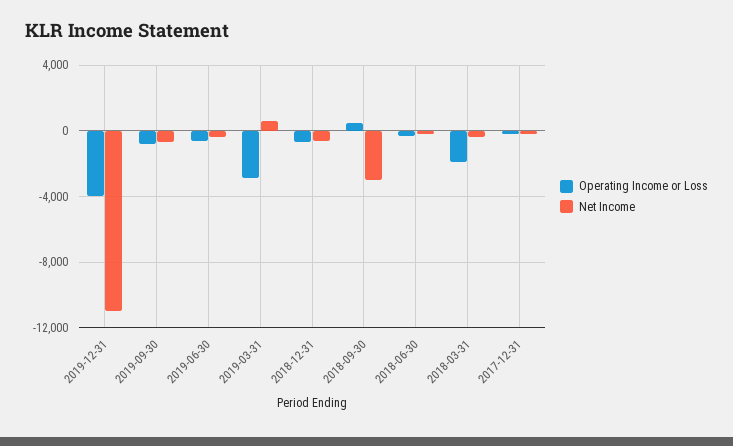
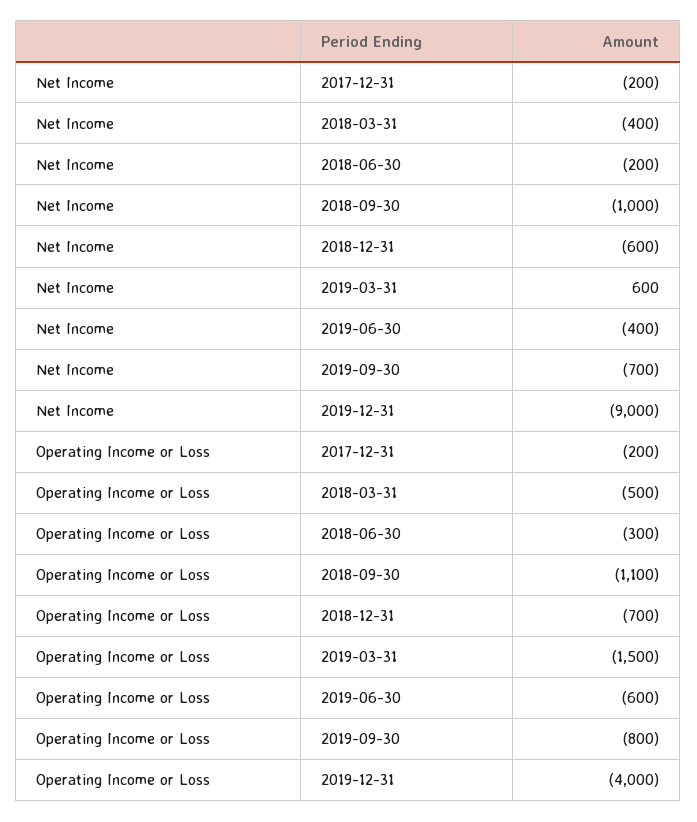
  {
    "Operating Income or Loss": {
      "2019-12-31": -4000,
      "2019-09-30": -800,
      "2019-06-30": -600,
-     "2019-03-31": -3000,
+     "2019-03-31": -1500,
      "2018-12-31": -700,
-     "2018-09-30": 500,
+     "2018-09-30": -1100,
      "2018-06-30": -300,
-     "2018-03-31": -2000,
+     "2018-03-31": -500,
      "2017-12-31": -200
    },
    "Net Income": {
-     "2019-12-31": -11000,
+     "2019-12-31": -9000,
      "2019-09-30": -700,
      "2019-06-30": -400,
      "2019-03-31": 600,
      "2018-12-31": -600,
-     "2018-09-30": -3000,
+     "2018-09-30": -1000,
      "2018-06-30": -200,
      "2018-03-31": -400,
      "2017-12-31": -200
    }
  }

